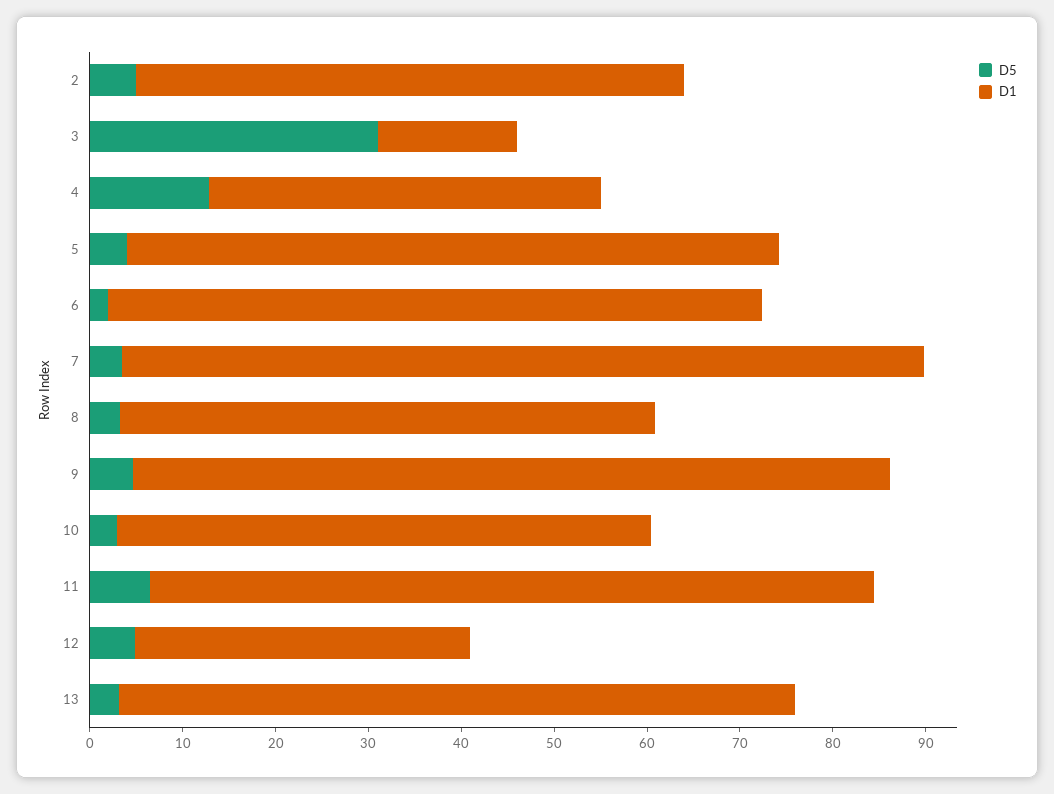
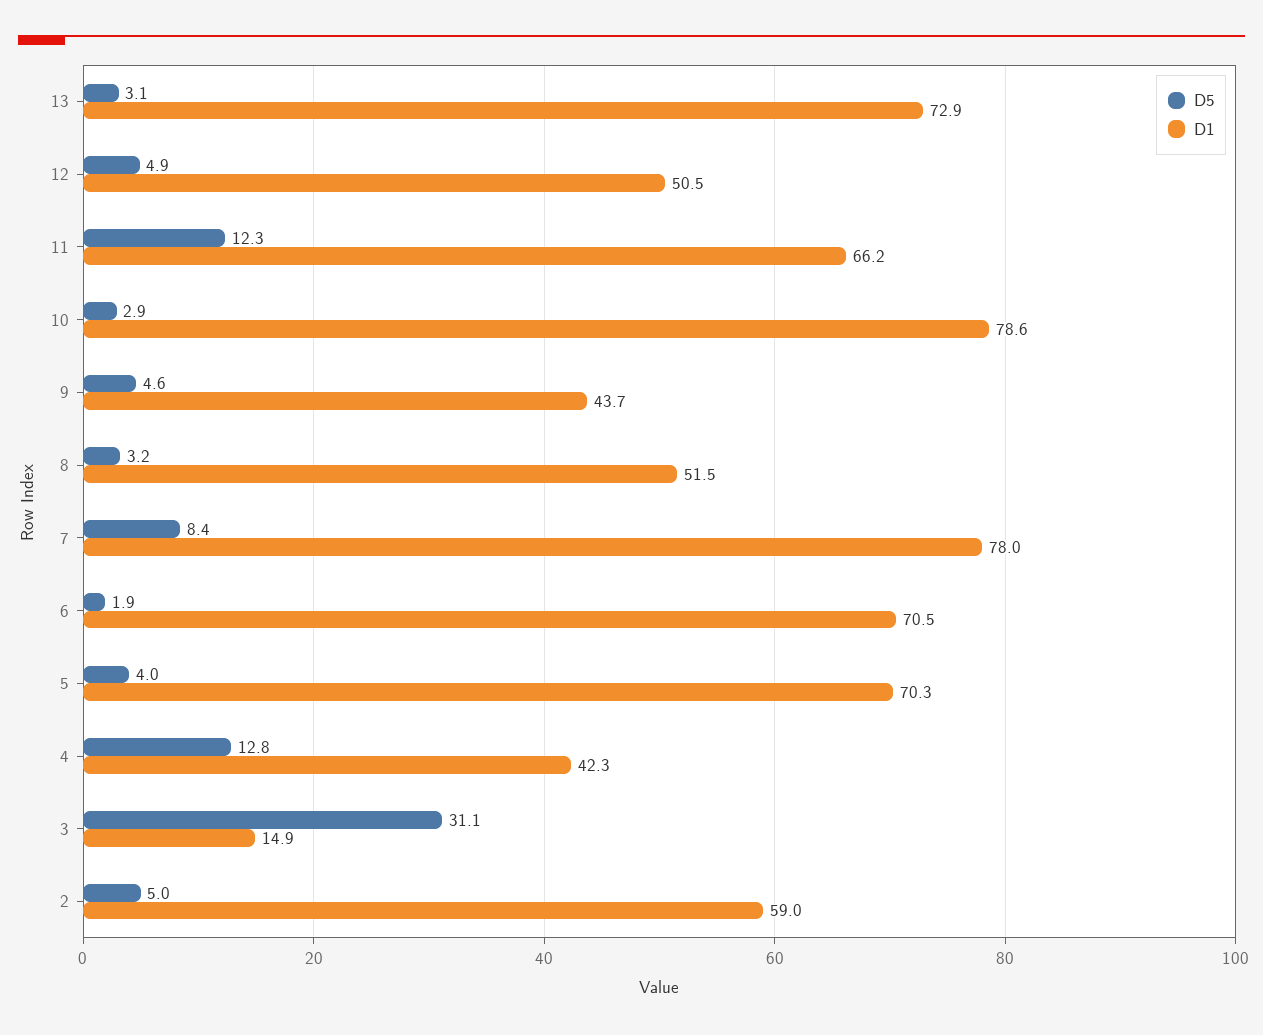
  {
    "D5": {
      "2": 5,
      "3": 31.1,
      "4": 12.8,
      "5": 4,
      "6": 1.9,
-     "7": 4,
+     "7": 8.4,
      "8": 3.2,
      "9": 4.6,
      "10": 2.9,
-     "11": 6,
+     "11": 12.3,
      "12": 4.9,
      "13": 3.1
    },
    "D1": {
      "2": 59,
      "3": 14.9,
      "4": 42.3,
      "5": 70.3,
      "6": 70.5,
-     "7": 86,
+     "7": 78,
-     "8": 58,
+     "8": 51.5,
-     "9": 82,
+     "9": 43.7,
-     "10": 58,
+     "10": 78.6,
-     "11": 78,
+     "11": 66.2,
-     "12": 36,
+     "12": 50.5,
      "13": 72.9
    }
  }

